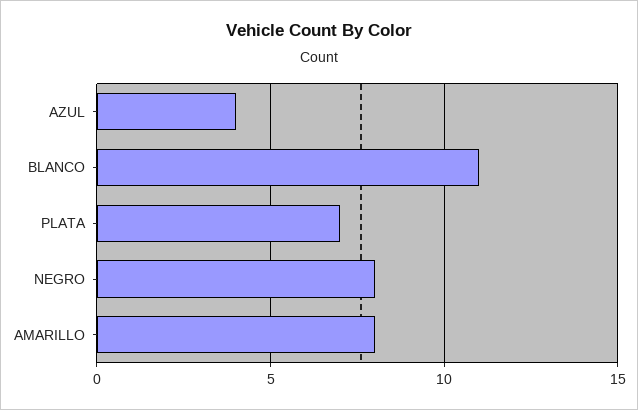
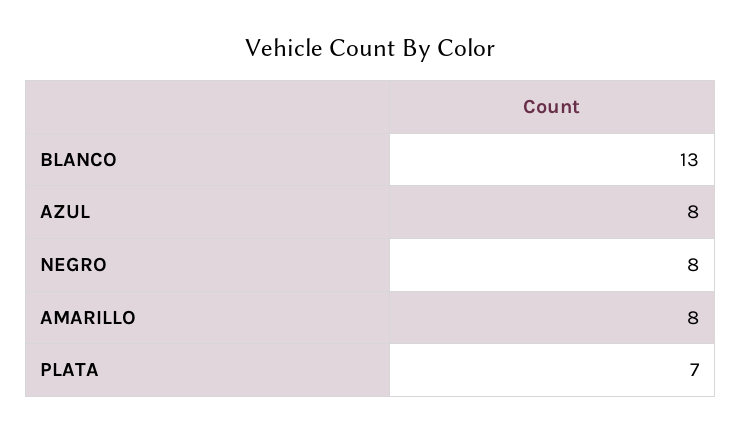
  {
-   "AZUL": 4,
+   "AZUL": 8,
-   "BLANCO": 11,
+   "BLANCO": 13,
    "PLATA": 7,
    "NEGRO": 8,
    "AMARILLO": 8
  }

